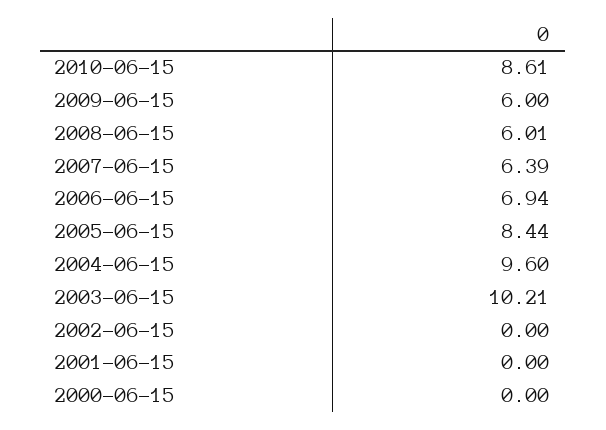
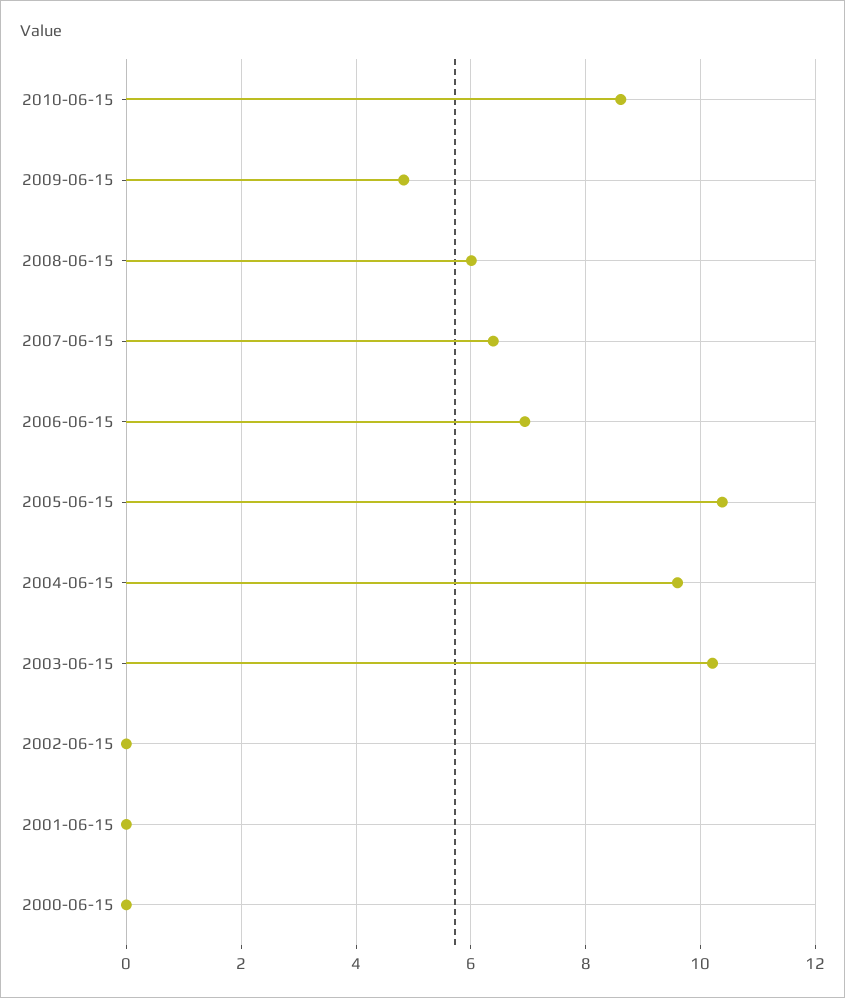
  {
    "2010-06-15": 8.61,
-   "2009-06-15": 6,
+   "2009-06-15": 4.8,
    "2008-06-15": 6.01,
    "2007-06-15": 6.39,
    "2006-06-15": 6.94,
-   "2005-06-15": 8.44,
+   "2005-06-15": 10.4,
    "2004-06-15": 9.6,
    "2003-06-15": 10.21,
    "2002-06-15": 0,
    "2001-06-15": 0,
    "2000-06-15": 0
  }

